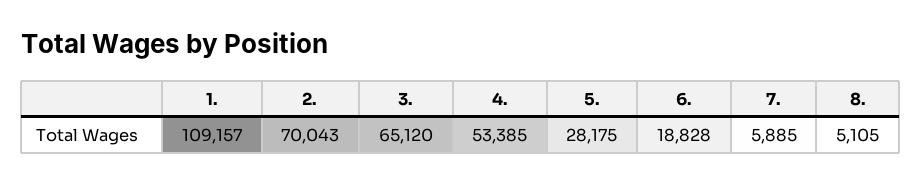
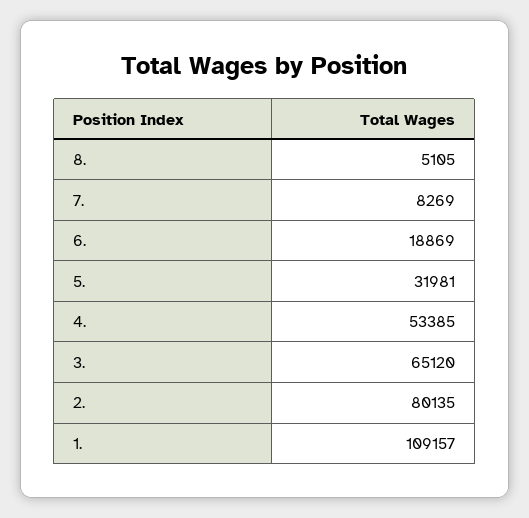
  {
    "1.": 109157,
-   "2.": 70043,
+   "2.": 80135,
    "3.": 65120,
    "4.": 53385,
-   "5.": 28175,
+   "5.": 31981,
-   "6.": 18828,
+   "6.": 18869,
-   "7.": 5885,
+   "7.": 8269,
    "8.": 5105
  }

